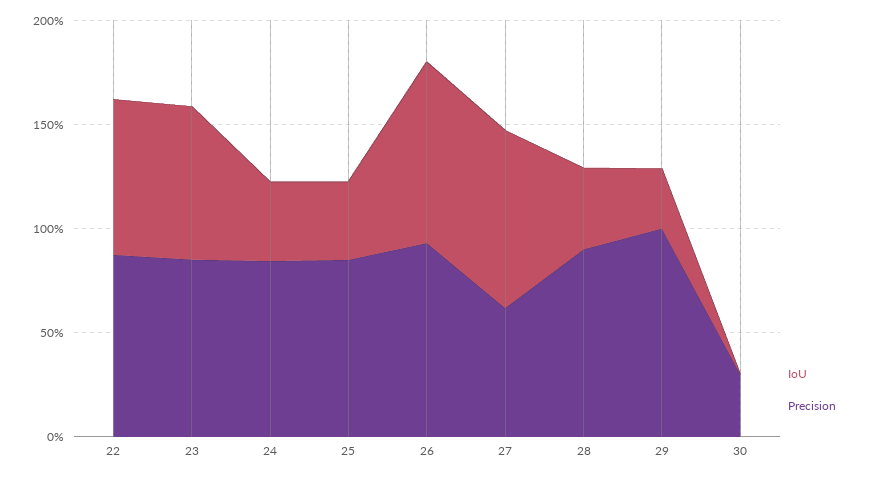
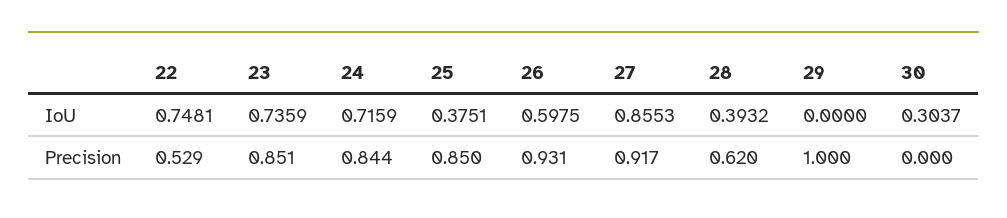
  {
    "IoU": {
      "22": 0.7481,
      "23": 0.7359,
-     "24": 0.4,
+     "24": 0.7159,
      "25": 0.3751,
-     "26": 0.9,
+     "26": 0.5975,
      "27": 0.8553,
      "28": 0.3932,
-     "29": 0.3,
+     "29": 0,
-     "30": 0
+     "30": 0.3037
    },
    "Precision": {
-     "22": 0.9,
+     "22": 0.529,
      "23": 0.851,
      "24": 0.844,
      "25": 0.85,
      "26": 0.931,
-     "27": 0.6,
+     "27": 0.917,
-     "28": 0.9,
+     "28": 0.62,
      "29": 1,
-     "30": 0.3
+     "30": 0
    }
  }

